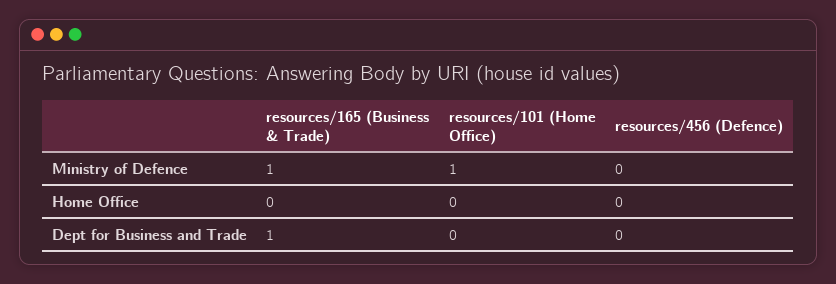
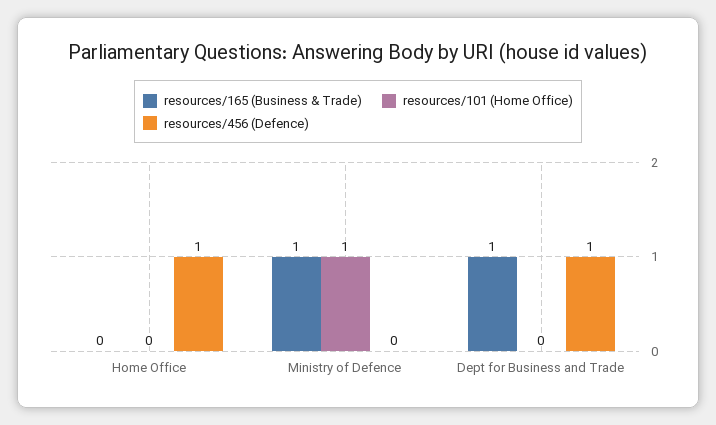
  {
    "resources/165 (Business & Trade)": {
      "Ministry of Defence": 1,
      "Home Office": 0,
      "Dept for Business and Trade": 1
    },
    "resources/101 (Home Office)": {
      "Ministry of Defence": 1,
      "Home Office": 0,
      "Dept for Business and Trade": 0
    },
    "resources/456 (Defence)": {
      "Ministry of Defence": 0,
-     "Home Office": 0,
+     "Home Office": 1,
-     "Dept for Business and Trade": 0
+     "Dept for Business and Trade": 1
    }
  }

